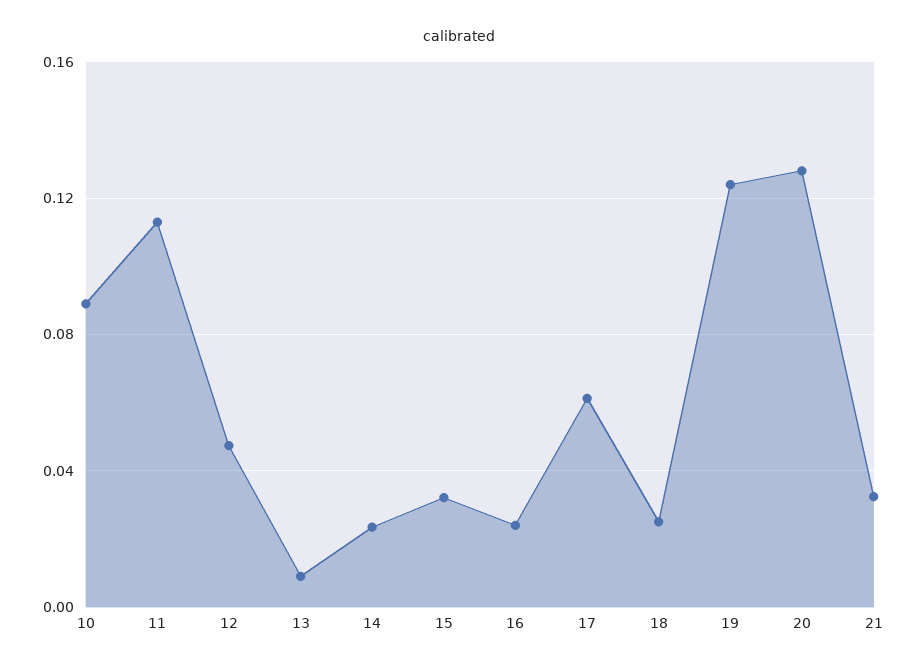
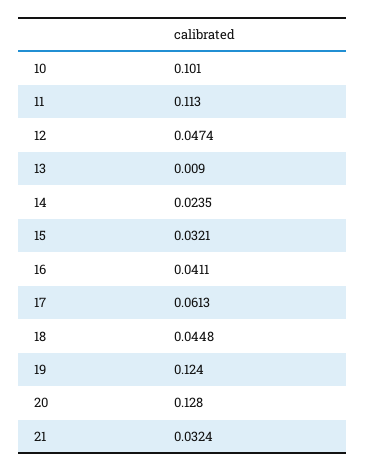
  {
-   "10": 0.09,
+   "10": 0.101,
    "11": 0.113,
    "12": 0.0474,
    "13": 0.009,
    "14": 0.0235,
    "15": 0.0321,
-   "16": 0.025,
+   "16": 0.0411,
    "17": 0.0613,
-   "18": 0.025,
+   "18": 0.0448,
    "19": 0.124,
    "20": 0.128,
    "21": 0.0324
  }

